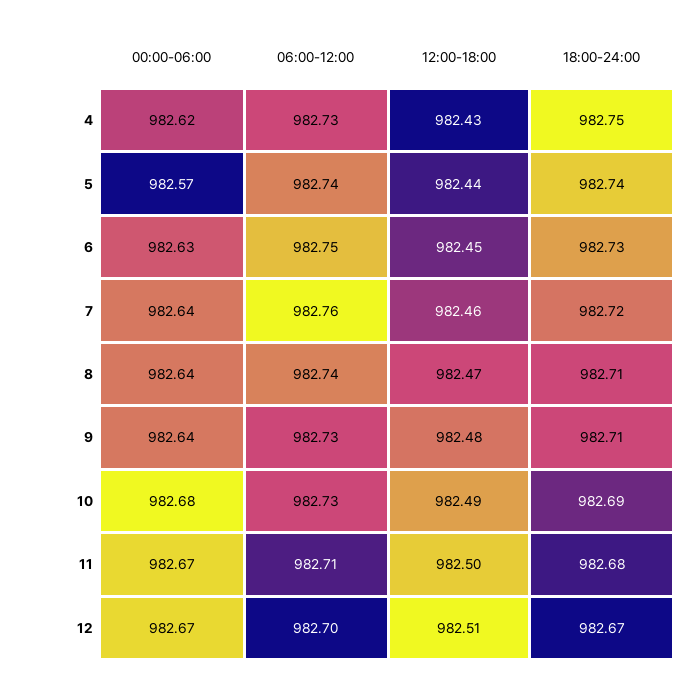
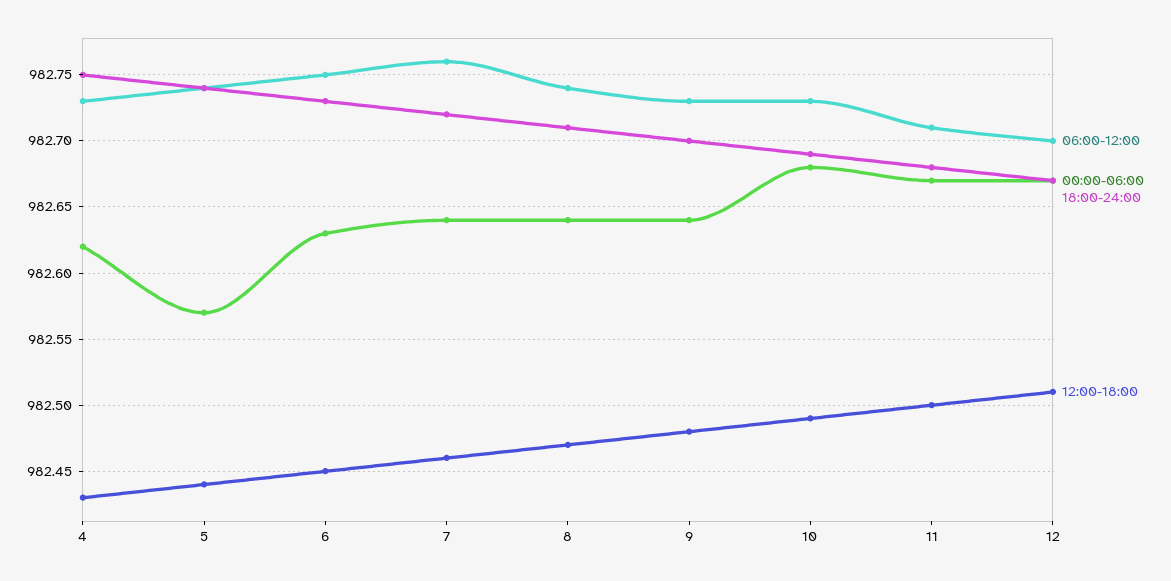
  {
    "00:00-06:00": {
      "4": 982.62,
      "5": 982.57,
      "6": 982.63,
      "7": 982.64,
      "8": 982.64,
      "9": 982.64,
      "10": 982.68,
      "11": 982.67,
      "12": 982.67
    },
    "06:00-12:00": {
      "4": 982.73,
      "5": 982.74,
      "6": 982.75,
      "7": 982.76,
      "8": 982.74,
      "9": 982.73,
      "10": 982.73,
      "11": 982.71,
      "12": 982.7
    },
    "12:00-18:00": {
      "4": 982.43,
      "5": 982.44,
      "6": 982.45,
      "7": 982.46,
      "8": 982.47,
      "9": 982.48,
      "10": 982.49,
      "11": 982.5,
      "12": 982.51
    },
    "18:00-24:00": {
      "4": 982.75,
      "5": 982.74,
      "6": 982.73,
      "7": 982.72,
      "8": 982.71,
-     "9": 982.71,
+     "9": 982.7,
      "10": 982.69,
      "11": 982.68,
      "12": 982.67
    }
  }

